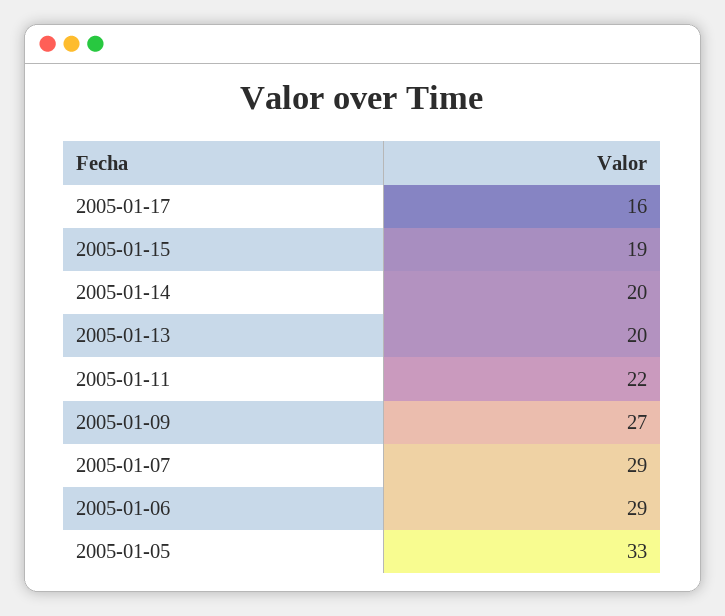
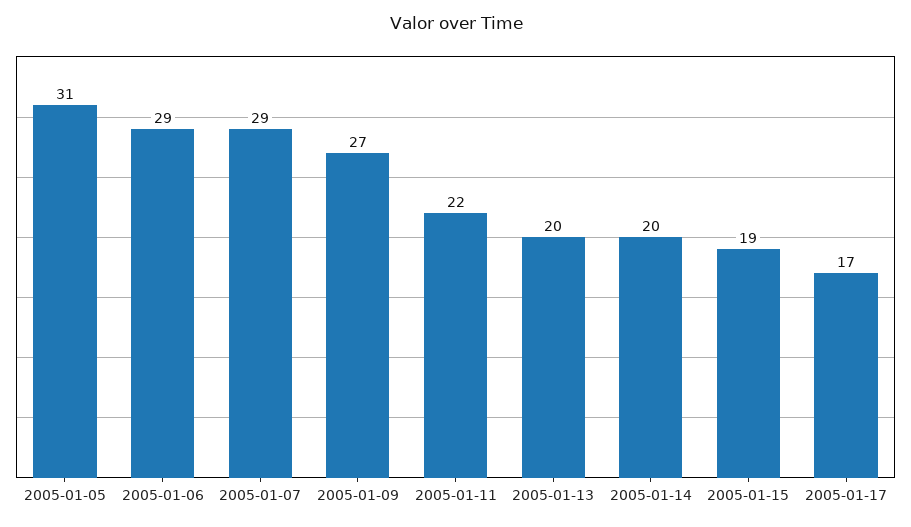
  {
-   "2005-01-17": 16,
+   "2005-01-17": 17,
    "2005-01-15": 19,
    "2005-01-14": 20,
    "2005-01-13": 20,
    "2005-01-11": 22,
    "2005-01-09": 27,
    "2005-01-07": 29,
    "2005-01-06": 29,
-   "2005-01-05": 33
+   "2005-01-05": 31
  }

